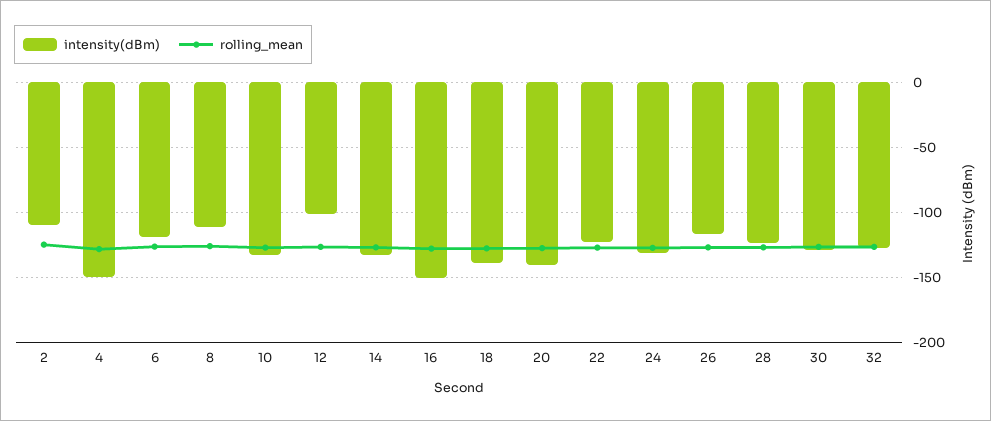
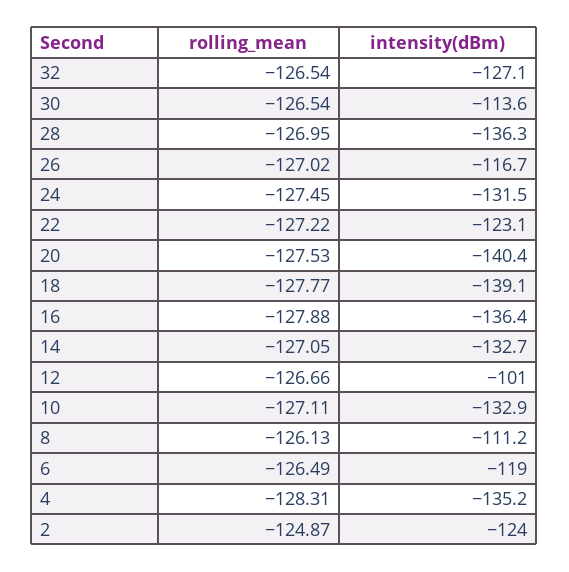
  {
    "intensity(dBm)": {
-     "2": -110,
+     "2": -124,
-     "4": -150,
+     "4": -135.2,
      "6": -119,
      "8": -111.2,
      "10": -132.9,
      "12": -101,
      "14": -132.7,
-     "16": -150,
+     "16": -136.4,
      "18": -139.1,
      "20": -140.4,
      "22": -123.1,
      "24": -131.5,
      "26": -116.7,
-     "28": -125,
+     "28": -136.3,
-     "30": -130,
+     "30": -113.6,
      "32": -127.1
    },
    "rolling_mean": {
      "2": -124.87,
      "4": -128.31,
      "6": -126.49,
      "8": -126.13,
      "10": -127.11,
      "12": -126.66,
      "14": -127.05,
      "16": -127.88,
      "18": -127.77,
      "20": -127.53,
      "22": -127.22,
      "24": -127.45,
      "26": -127.02,
      "28": -126.95,
      "30": -126.54,
      "32": -126.54
    }
  }

